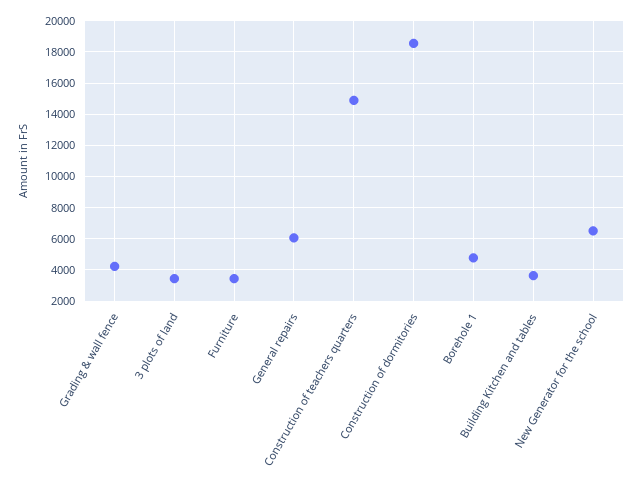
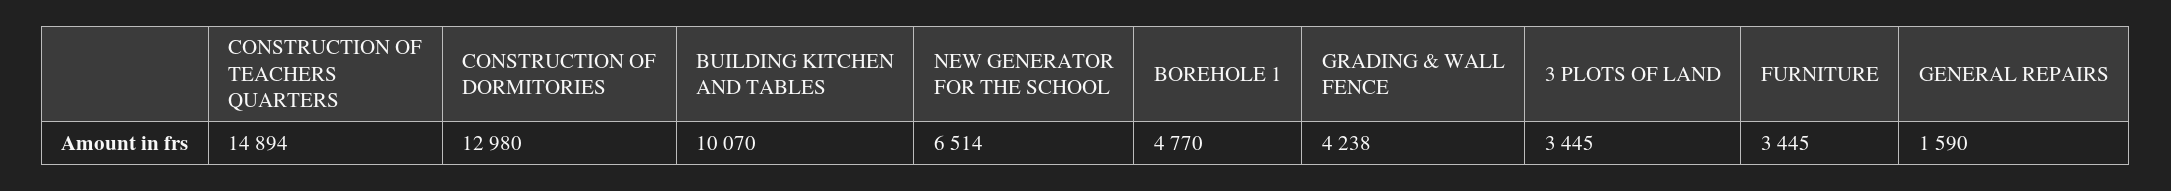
  {
    "Grading & wall fence": 4238,
    "3 plots of land": 3445,
    "Furniture": 3445,
-   "General repairs": 6000,
+   "General repairs": 1590,
    "Construction of teachers quarters": 14894,
-   "Construction of dormitories": 18500,
+   "Construction of dormitories": 12980,
    "Borehole 1": 4770,
-   "Building Kitchen and tables": 3500,
+   "Building Kitchen and tables": 10070,
    "New Generator for the school": 6514
  }

